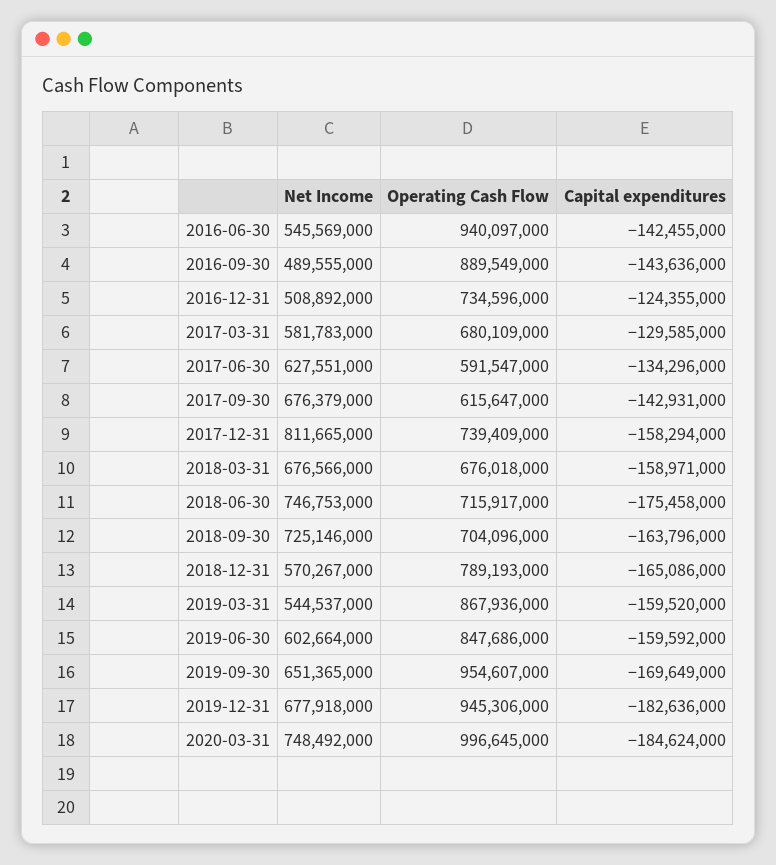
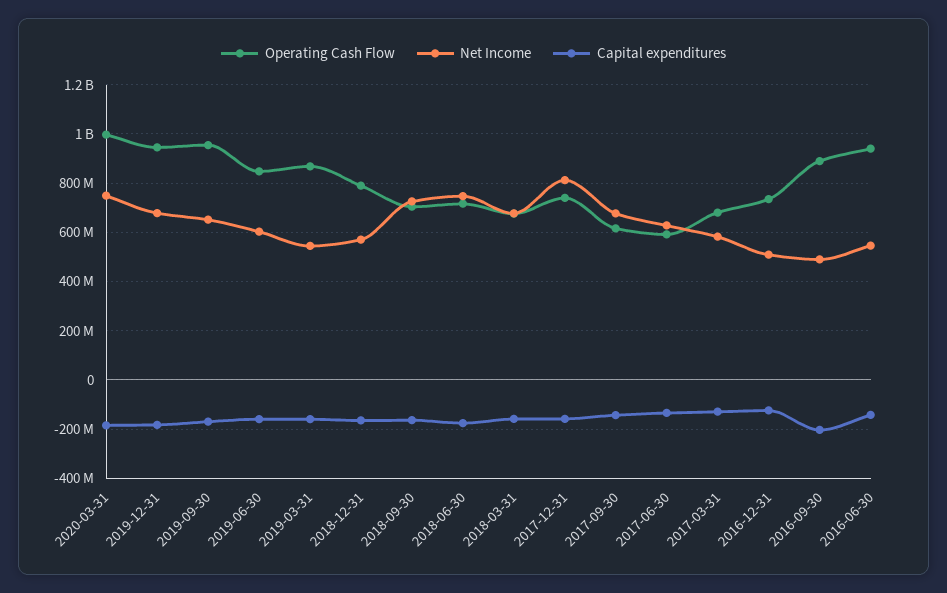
  {
    "Net Income": {
      "2016-06-30": 545569000,
      "2016-09-30": 489555000,
      "2016-12-31": 508892000,
      "2017-03-31": 581783000,
      "2017-06-30": 627551000,
      "2017-09-30": 676379000,
      "2017-12-31": 811665000,
      "2018-03-31": 676566000,
      "2018-06-30": 746753000,
      "2018-09-30": 725146000,
      "2018-12-31": 570267000,
      "2019-03-31": 544537000,
      "2019-06-30": 602664000,
      "2019-09-30": 651365000,
      "2019-12-31": 677918000,
      "2020-03-31": 748492000
    },
    "Operating Cash Flow": {
      "2016-06-30": 940097000,
      "2016-09-30": 889549000,
      "2016-12-31": 734596000,
      "2017-03-31": 680109000,
      "2017-06-30": 591547000,
      "2017-09-30": 615647000,
      "2017-12-31": 739409000,
      "2018-03-31": 676018000,
      "2018-06-30": 715917000,
      "2018-09-30": 704096000,
      "2018-12-31": 789193000,
      "2019-03-31": 867936000,
      "2019-06-30": 847686000,
      "2019-09-30": 954607000,
      "2019-12-31": 945306000,
      "2020-03-31": 996645000
    },
    "Capital expenditures": {
      "2016-06-30": -142455000,
-     "2016-09-30": -143636000,
+     "2016-09-30": -200000000,
      "2016-12-31": -124355000,
      "2017-03-31": -129585000,
      "2017-06-30": -134296000,
      "2017-09-30": -142931000,
      "2017-12-31": -158294000,
      "2018-03-31": -158971000,
      "2018-06-30": -175458000,
      "2018-09-30": -163796000,
      "2018-12-31": -165086000,
      "2019-03-31": -159520000,
      "2019-06-30": -159592000,
      "2019-09-30": -169649000,
      "2019-12-31": -182636000,
      "2020-03-31": -184624000
    }
  }

